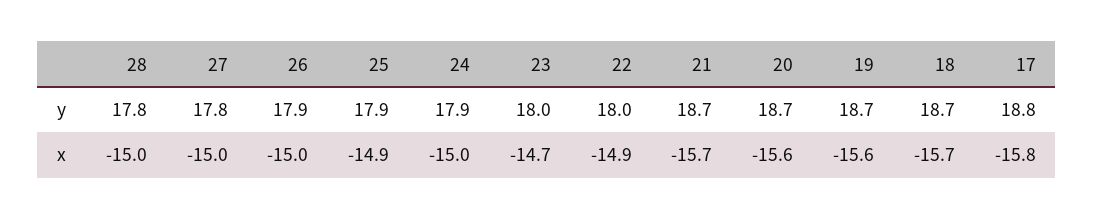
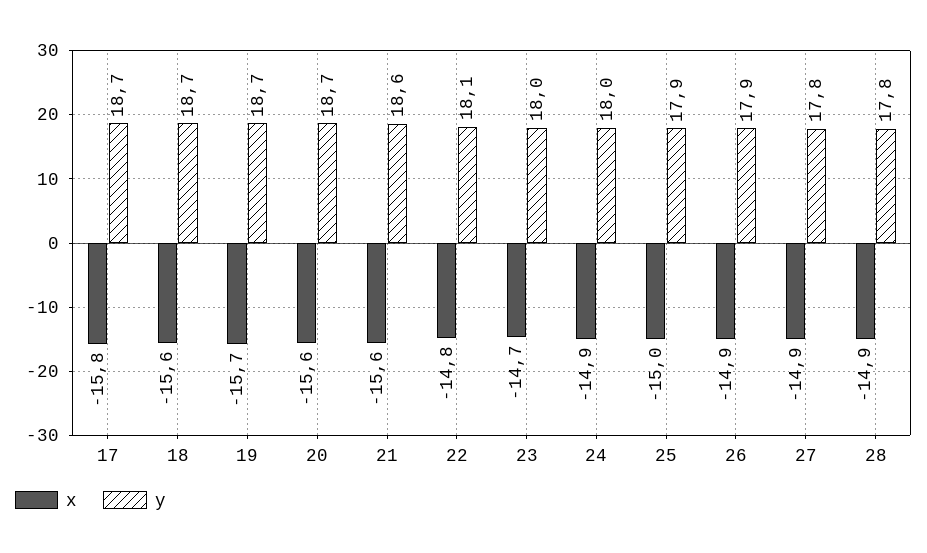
  {
    "y": {
      "28": 17.8,
      "27": 17.8,
      "26": 17.9,
      "25": 17.9,
-     "24": 17.9,
+     "24": 18,
      "23": 18,
-     "22": 18,
+     "22": 18.1,
-     "21": 18.7,
+     "21": 18.6,
      "20": 18.7,
      "19": 18.7,
      "18": 18.7,
-     "17": 18.8
+     "17": 18.7
    },
    "x": {
-     "28": -15,
+     "28": -14.9,
-     "27": -15,
+     "27": -14.9,
-     "26": -15,
+     "26": -14.9,
-     "25": -14.9,
+     "25": -15,
-     "24": -15,
+     "24": -14.9,
      "23": -14.7,
-     "22": -14.9,
+     "22": -14.8,
-     "21": -15.7,
+     "21": -15.6,
      "20": -15.6,
-     "19": -15.6,
+     "19": -15.7,
-     "18": -15.7,
+     "18": -15.6,
      "17": -15.8
    }
  }

